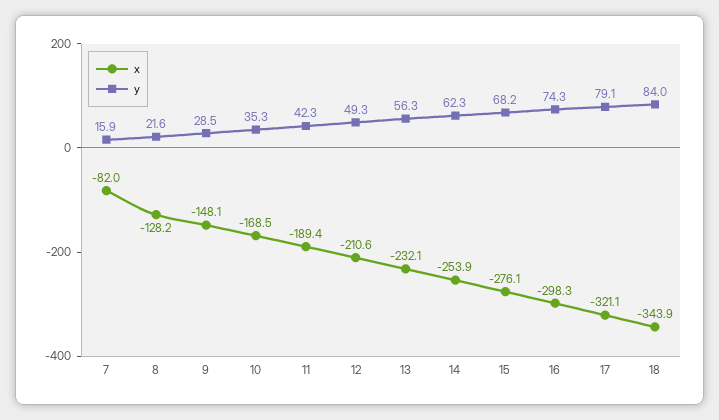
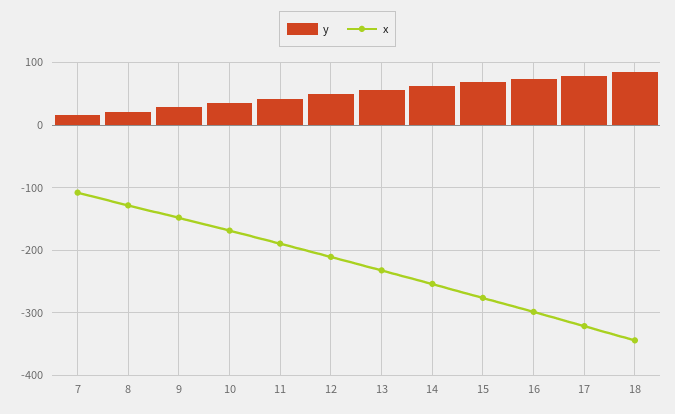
  {
    "x": {
-     "7": -82,
+     "7": -110,
      "8": -128.2,
      "9": -148.1,
      "10": -168.5,
      "11": -189.4,
      "12": -210.6,
      "13": -232.1,
      "14": -253.9,
      "15": -276.1,
      "16": -298.3,
      "17": -321.1,
      "18": -343.9
    },
    "y": {
      "7": 15.9,
      "8": 21.6,
      "9": 28.5,
      "10": 35.3,
      "11": 42.3,
      "12": 49.3,
      "13": 56.3,
      "14": 62.3,
      "15": 68.2,
      "16": 74.3,
      "17": 79.1,
      "18": 84
    }
  }

